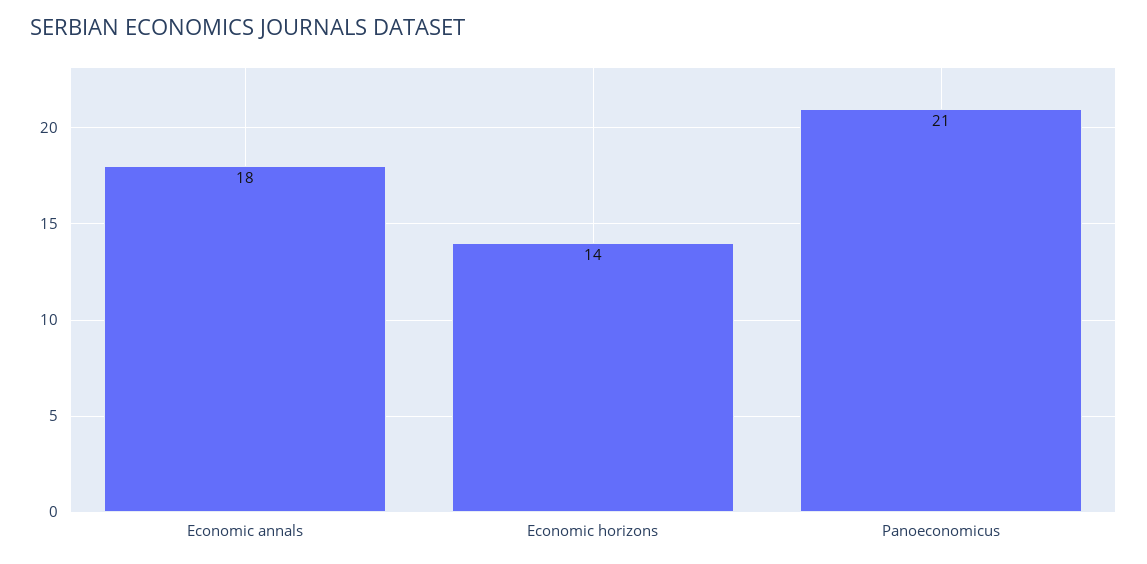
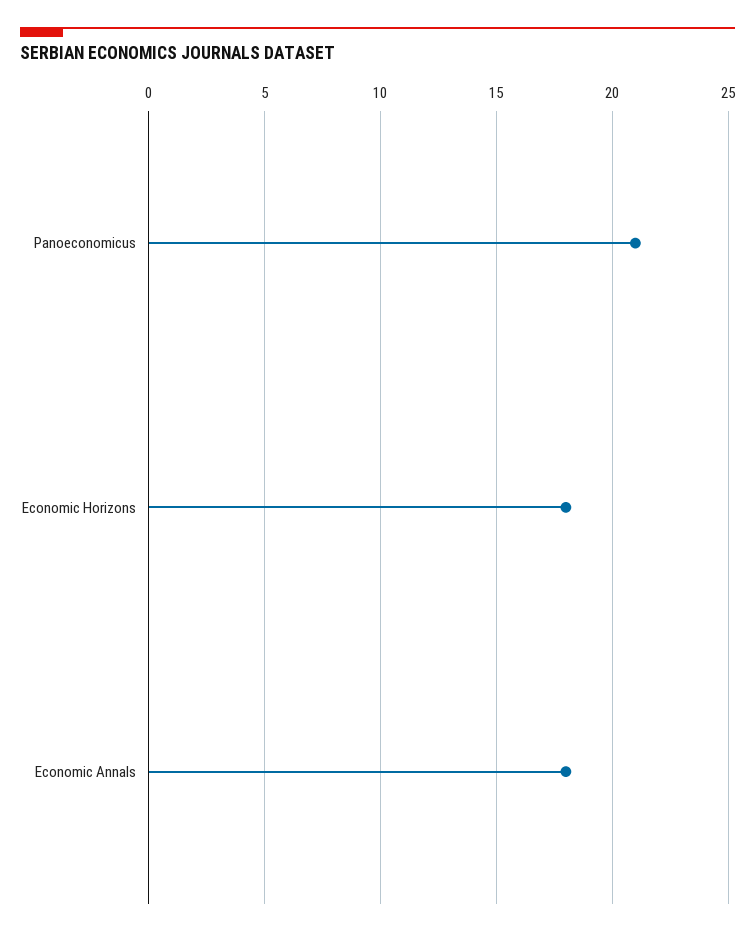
  {
    "Economic annals": 18,
-   "Economic horizons": 14,
+   "Economic horizons": 18,
    "Panoeconomicus": 21
  }

